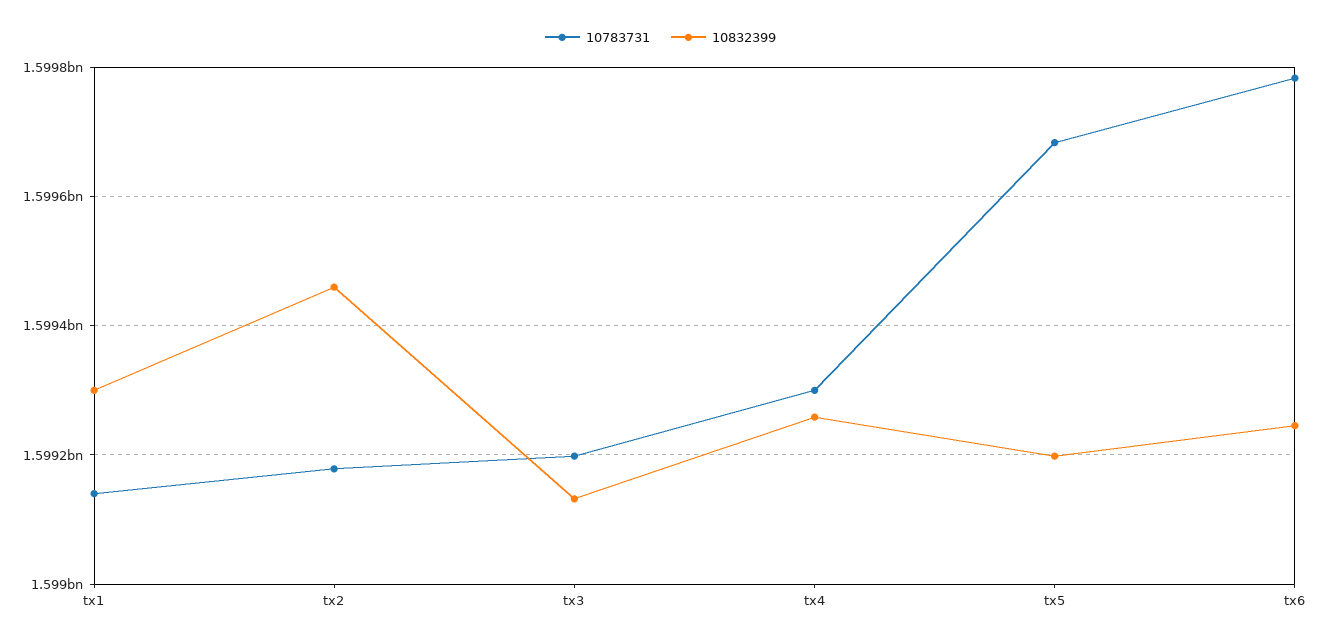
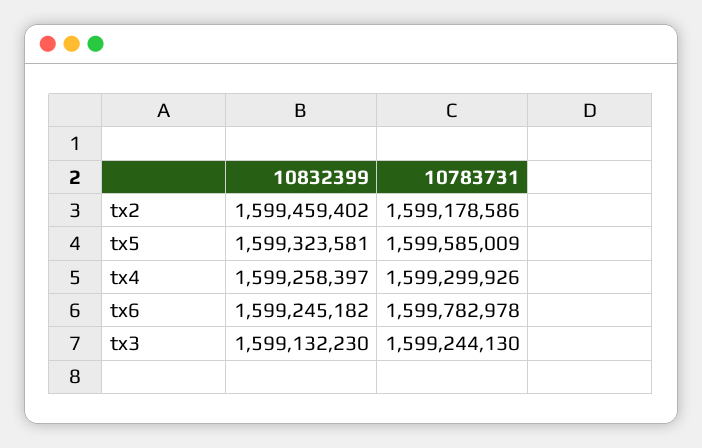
  {
    "10783731": {
-     "tx1": 1599140000,
      "tx2": 1599178586,
-     "tx3": 1599200000,
+     "tx3": 1599244130,
      "tx4": 1599299926,
-     "tx5": 1599680000,
+     "tx5": 1599585009,
      "tx6": 1599782978
    },
    "10832399": {
-     "tx1": 1599300000,
      "tx2": 1599459402,
      "tx3": 1599132230,
      "tx4": 1599258397,
-     "tx5": 1599200000,
+     "tx5": 1599323581,
      "tx6": 1599245182
    }
  }

